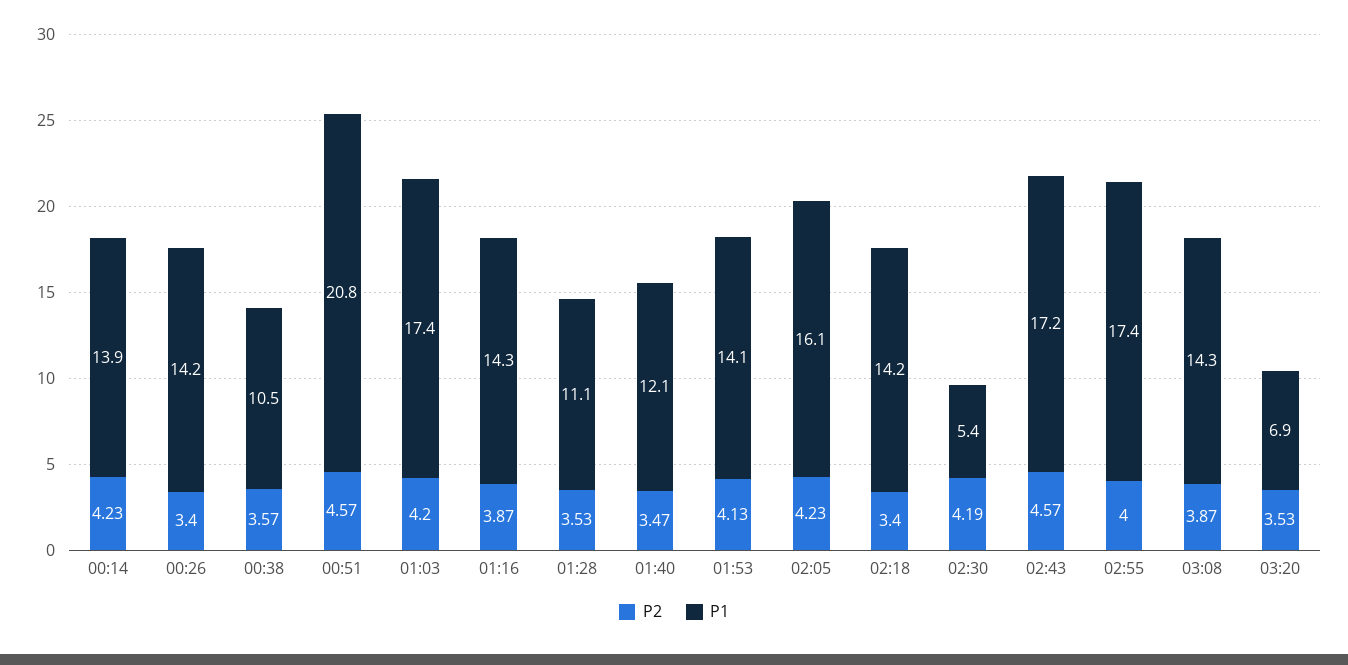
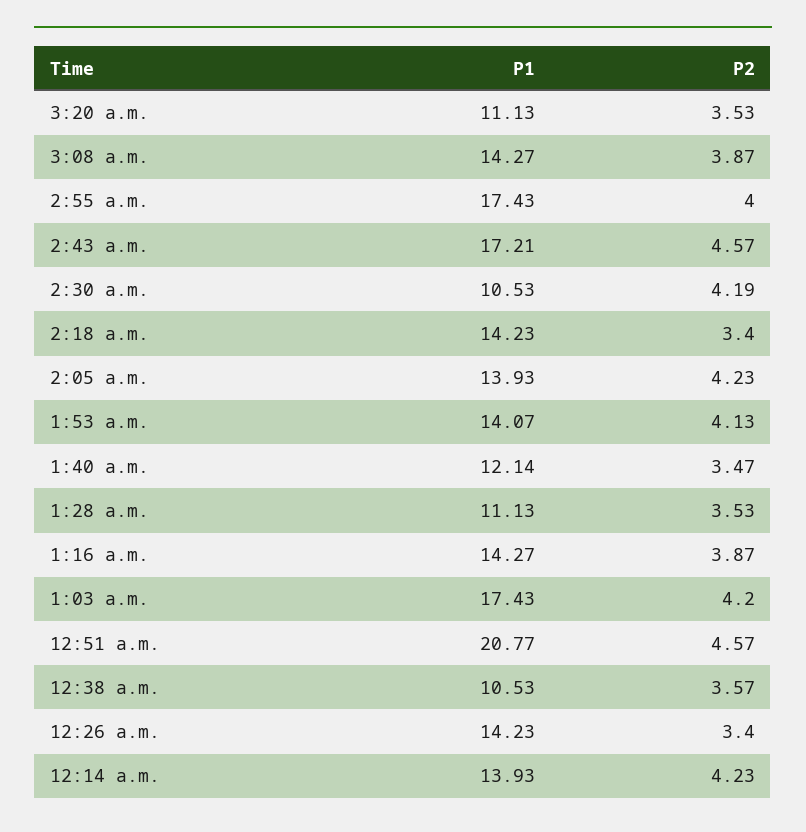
  {
    "P2": {
      "00:14": 4.23,
      "00:26": 3.4,
      "00:38": 3.57,
      "00:51": 4.57,
      "01:03": 4.2,
      "01:16": 3.87,
      "01:28": 3.53,
      "01:40": 3.47,
      "01:53": 4.13,
      "02:05": 4.23,
      "02:18": 3.4,
      "02:30": 4.19,
      "02:43": 4.57,
      "02:55": 4,
      "03:08": 3.87,
      "03:20": 3.53
    },
    "P1": {
      "00:14": 13.93,
      "00:26": 14.23,
      "00:38": 10.53,
      "00:51": 20.77,
      "01:03": 17.43,
      "01:16": 14.27,
      "01:28": 11.13,
      "01:40": 12.14,
      "01:53": 14.07,
-     "02:05": 16.1,
+     "02:05": 13.93,
      "02:18": 14.23,
-     "02:30": 5.4,
+     "02:30": 10.53,
      "02:43": 17.21,
      "02:55": 17.43,
      "03:08": 14.27,
-     "03:20": 6.9
+     "03:20": 11.13
    }
  }

